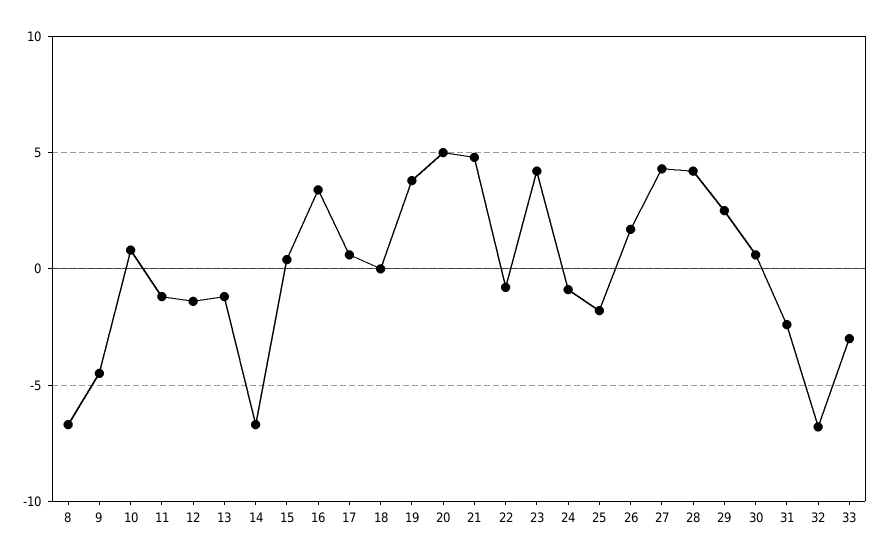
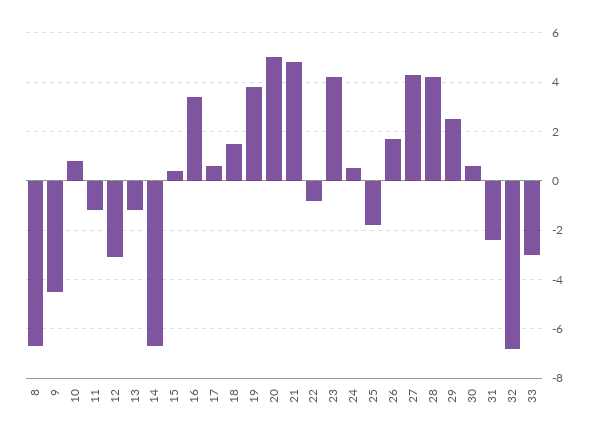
  {
    "8": -6.5,
    "9": -4.5,
    "10": 1,
    "11": -1,
-   "12": -1.5,
+   "12": -3,
    "13": -1,
    "14": -6.5,
    "15": 0.5,
    "16": 3.5,
    "17": 0.5,
-   "18": 0,
+   "18": 1.5,
    "19": 4,
    "20": 5,
    "21": 5,
    "22": -1,
    "23": 4,
-   "24": -1,
+   "24": 0.5,
    "25": -2,
    "26": 1.5,
    "27": 4.5,
    "28": 4,
    "29": 2.5,
    "30": 0.5,
    "31": -2.5,
    "32": -7,
    "33": -3
  }

